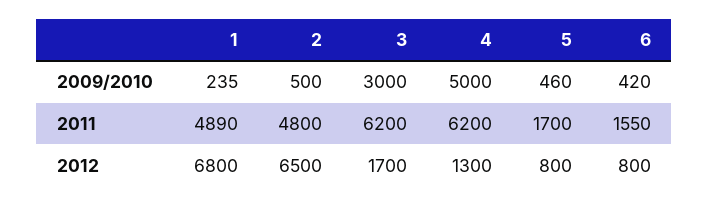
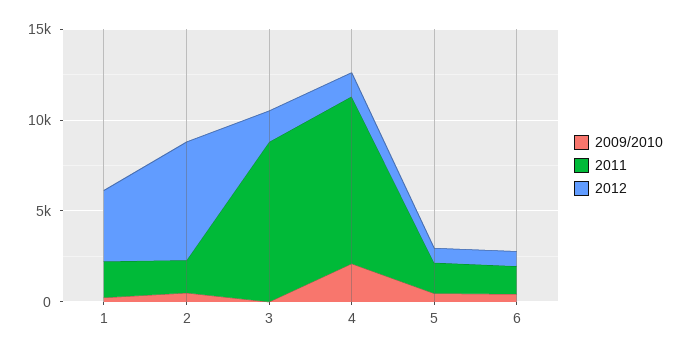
  {
    "2009/2010": {
      "1": 235,
      "2": 500,
-     "3": 3000,
+     "3": 0,
-     "4": 5000,
+     "4": 2000,
      "5": 460,
      "6": 420
    },
    "2011": {
-     "1": 4890,
+     "1": 2000,
-     "2": 4800,
+     "2": 2000,
-     "3": 6200,
+     "3": 9000,
-     "4": 6200,
+     "4": 9000,
      "5": 1700,
      "6": 1550
    },
    "2012": {
-     "1": 6800,
+     "1": 4000,
      "2": 6500,
      "3": 1700,
      "4": 1300,
      "5": 800,
      "6": 800
    }
  }

